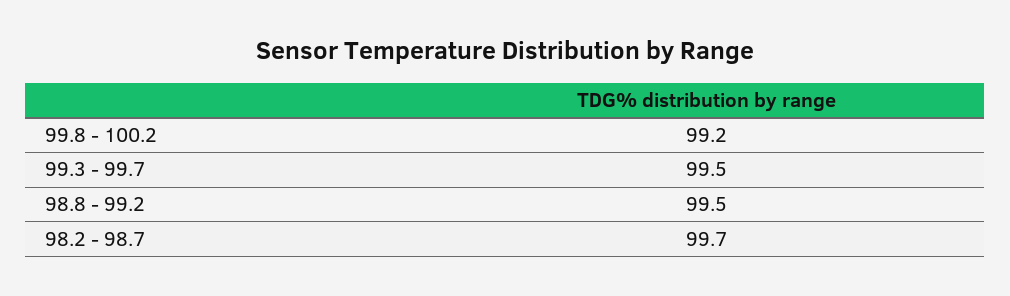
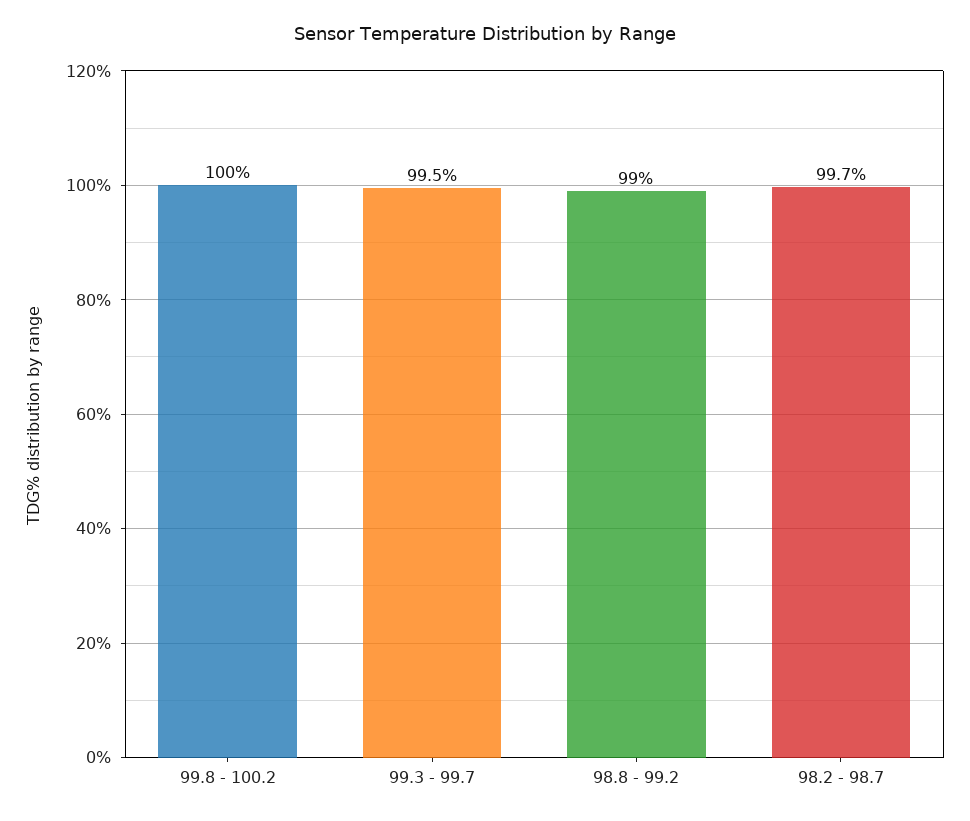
  {
-   "99.8 - 100.2": 99.2,
+   "99.8 - 100.2": 100,
    "99.3 - 99.7": 99.5,
-   "98.8 - 99.2": 99.5,
+   "98.8 - 99.2": 99,
    "98.2 - 98.7": 99.7
  }

